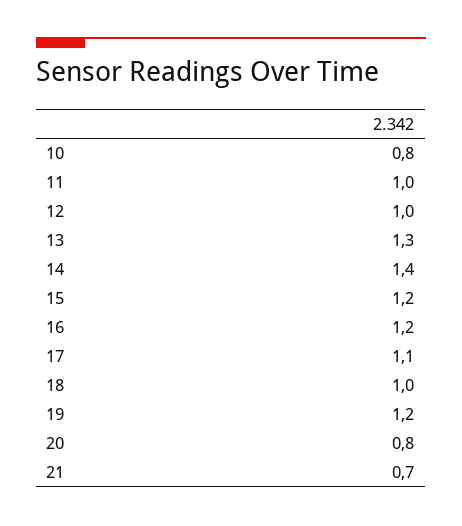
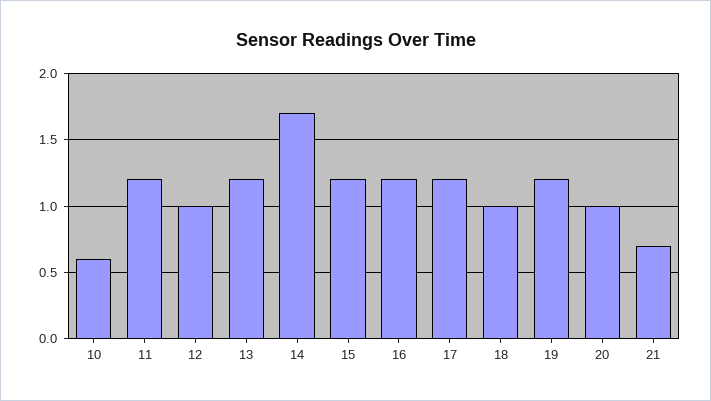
  {
-   "10": 0.8,
+   "10": 0.6,
-   "11": 1,
+   "11": 1.2,
    "12": 1,
-   "13": 1.3,
+   "13": 1.2,
-   "14": 1.4,
+   "14": 1.7,
    "15": 1.2,
    "16": 1.2,
-   "17": 1.1,
+   "17": 1.2,
    "18": 1,
    "19": 1.2,
-   "20": 0.8,
+   "20": 1,
    "21": 0.7
  }

